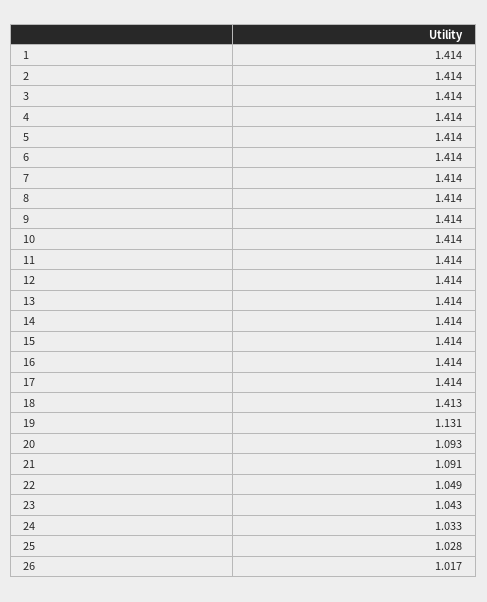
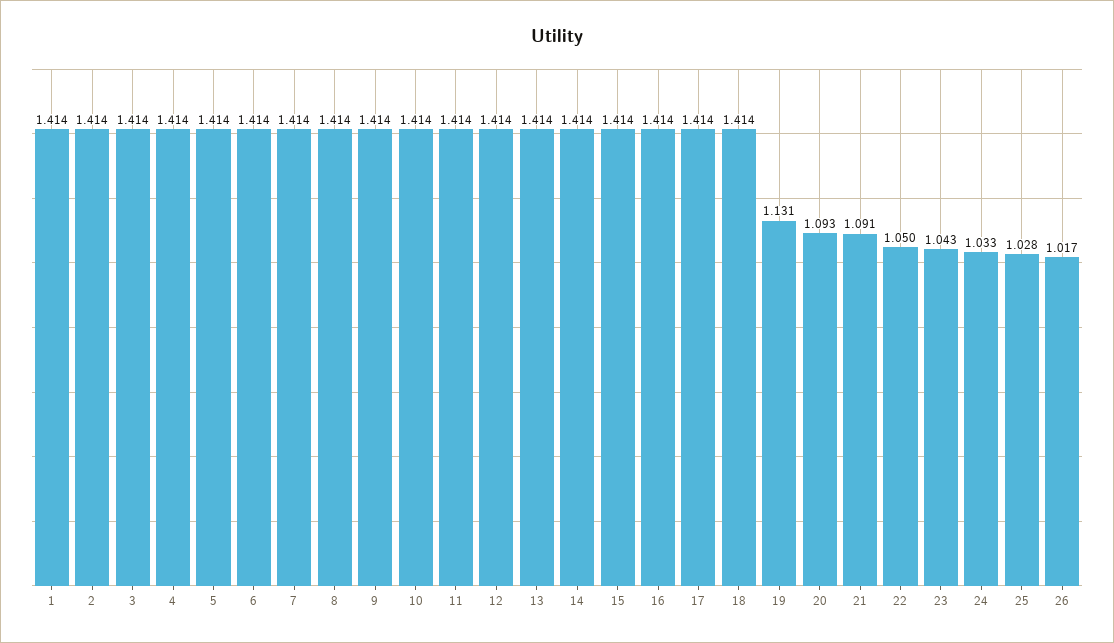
  {
    "1": 1.414,
    "2": 1.414,
    "3": 1.414,
    "4": 1.414,
    "5": 1.414,
    "6": 1.414,
    "7": 1.414,
    "8": 1.414,
    "9": 1.414,
    "10": 1.414,
    "11": 1.414,
    "12": 1.414,
    "13": 1.414,
    "14": 1.414,
    "15": 1.414,
    "16": 1.414,
    "17": 1.414,
-   "18": 1.413,
+   "18": 1.414,
    "19": 1.131,
    "20": 1.093,
    "21": 1.091,
-   "22": 1.049,
+   "22": 1.05,
    "23": 1.043,
    "24": 1.033,
    "25": 1.028,
    "26": 1.017
  }

